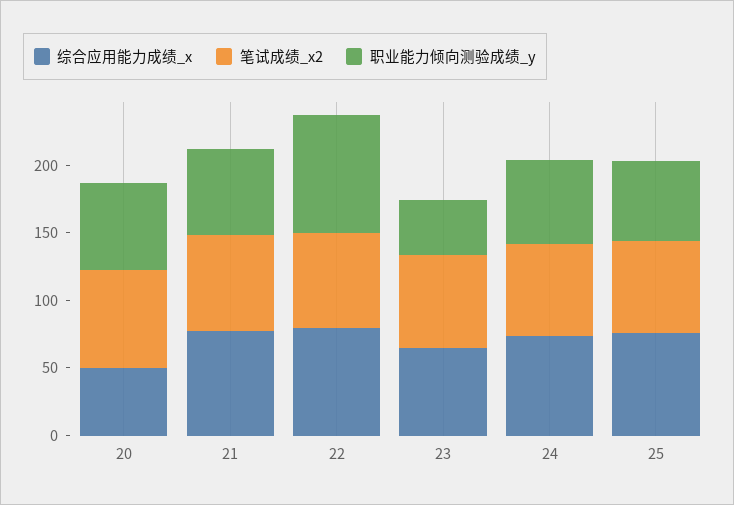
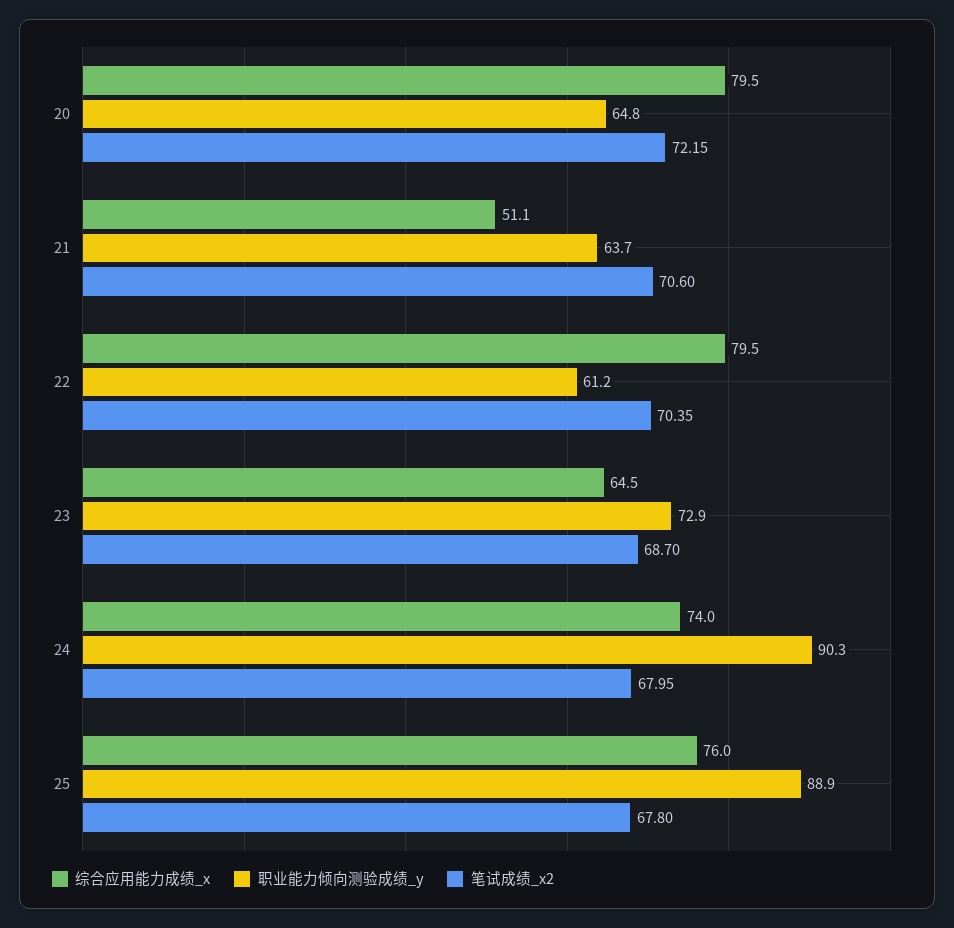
  {
    "综合应用能力成绩_x": {
-     "20": 50,
+     "20": 79.5,
-     "21": 80,
+     "21": 51.1,
      "22": 79.5,
      "23": 64.5,
      "24": 74,
      "25": 76
    },
    "笔试成绩_x2": {
      "20": 72.15,
      "21": 70.6,
      "22": 70.35,
      "23": 68.7,
      "24": 67.95,
      "25": 67.8
    },
    "职业能力倾向测验成绩_y": {
      "20": 64.8,
      "21": 63.7,
-     "22": 90,
+     "22": 61.2,
-     "23": 40,
+     "23": 72.9,
-     "24": 60,
+     "24": 90.3,
-     "25": 60
+     "25": 88.9
    }
  }

